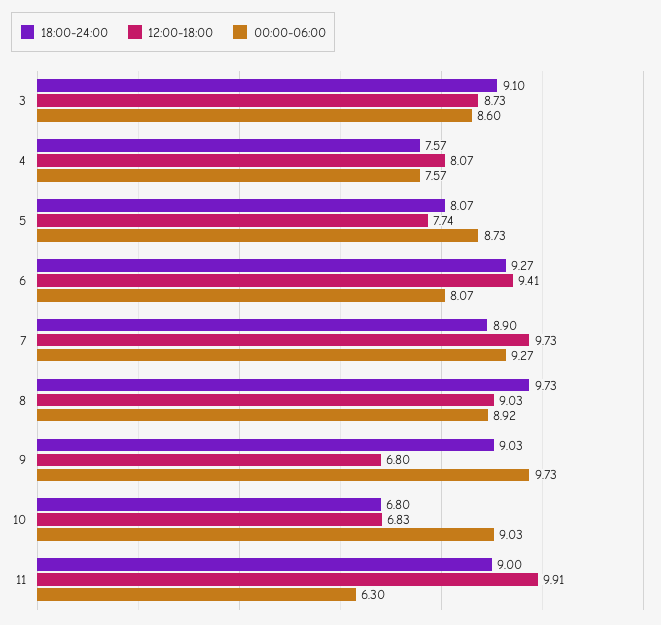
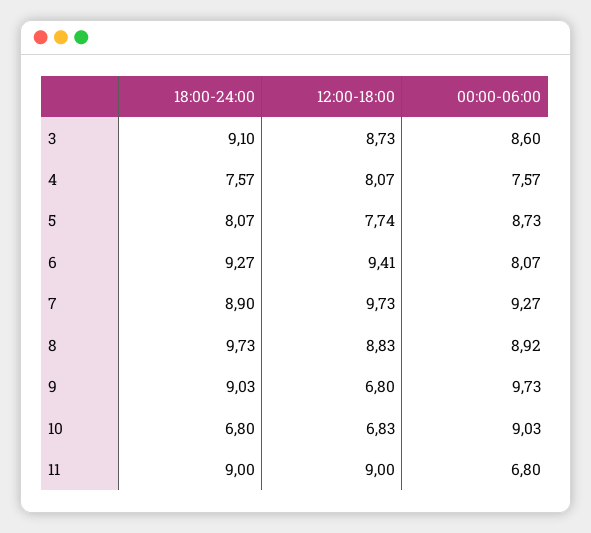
  {
    "18:00-24:00": {
      "3": 9.1,
      "4": 7.57,
      "5": 8.07,
      "6": 9.27,
      "7": 8.9,
      "8": 9.73,
      "9": 9.03,
      "10": 6.8,
      "11": 9
    },
    "12:00-18:00": {
      "3": 8.73,
      "4": 8.07,
      "5": 7.74,
      "6": 9.41,
      "7": 9.73,
-     "8": 9.03,
+     "8": 8.83,
      "9": 6.8,
      "10": 6.83,
-     "11": 9.91
+     "11": 9
    },
    "00:00-06:00": {
      "3": 8.6,
      "4": 7.57,
      "5": 8.73,
      "6": 8.07,
      "7": 9.27,
      "8": 8.92,
      "9": 9.73,
      "10": 9.03,
-     "11": 6.3
+     "11": 6.8
    }
  }

